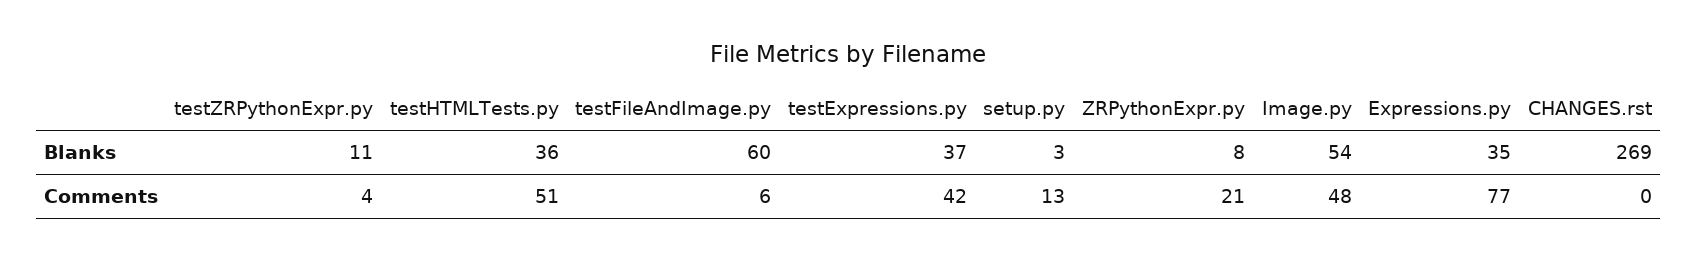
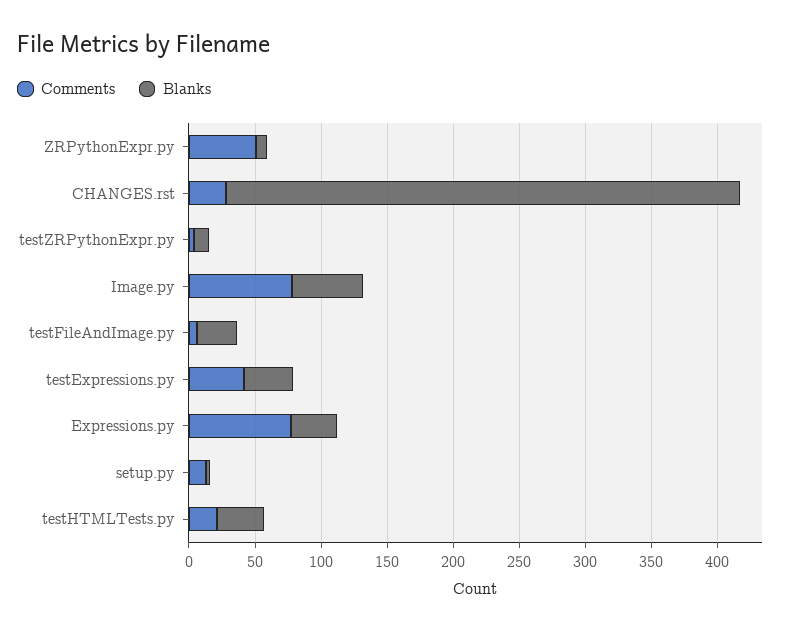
  {
    "Blanks": {
      "testZRPythonExpr.py": 11,
      "testHTMLTests.py": 36,
-     "testFileAndImage.py": 60,
+     "testFileAndImage.py": 30,
      "testExpressions.py": 37,
      "setup.py": 3,
      "ZRPythonExpr.py": 8,
      "Image.py": 54,
      "Expressions.py": 35,
-     "CHANGES.rst": 269
+     "CHANGES.rst": 390
    },
    "Comments": {
      "testZRPythonExpr.py": 4,
-     "testHTMLTests.py": 51,
+     "testHTMLTests.py": 20,
      "testFileAndImage.py": 6,
      "testExpressions.py": 42,
      "setup.py": 13,
-     "ZRPythonExpr.py": 21,
+     "ZRPythonExpr.py": 50,
-     "Image.py": 48,
+     "Image.py": 80,
      "Expressions.py": 77,
-     "CHANGES.rst": 0
+     "CHANGES.rst": 30
    }
  }

